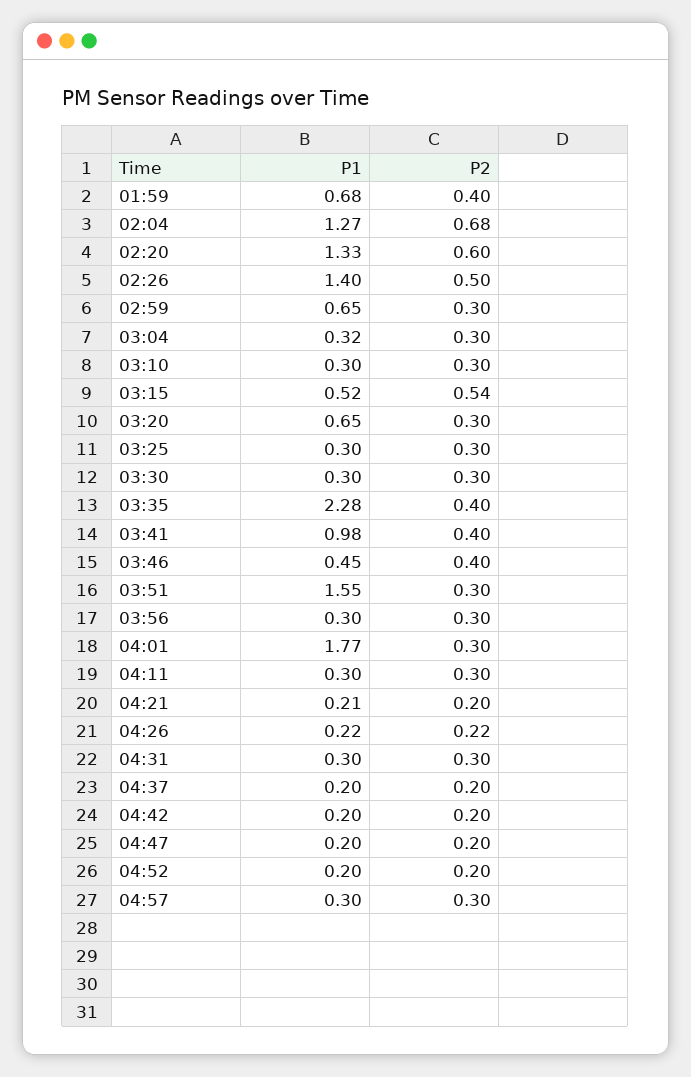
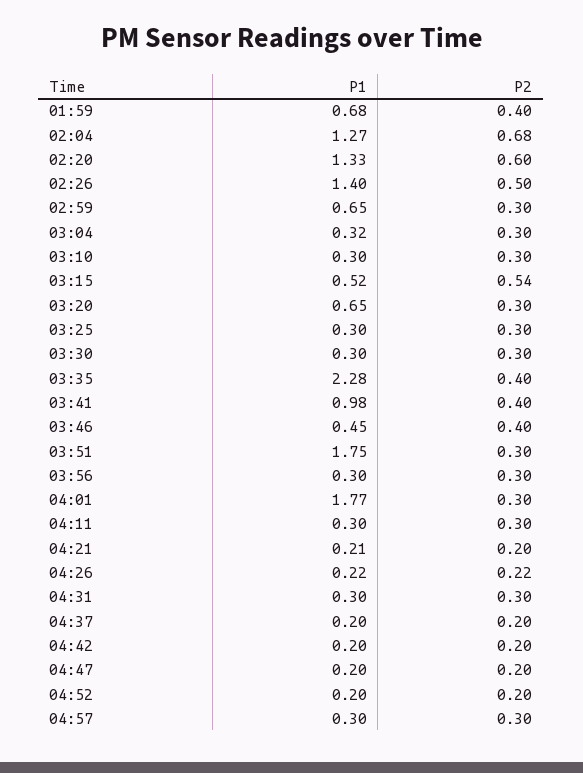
  {
    "P1": {
      "01:59": 0.68,
      "02:04": 1.27,
      "02:20": 1.33,
      "02:26": 1.4,
      "02:59": 0.65,
      "03:04": 0.32,
      "03:10": 0.3,
      "03:15": 0.52,
      "03:20": 0.65,
      "03:25": 0.3,
      "03:30": 0.3,
      "03:35": 2.28,
      "03:41": 0.98,
      "03:46": 0.45,
-     "03:51": 1.55,
+     "03:51": 1.75,
      "03:56": 0.3,
      "04:01": 1.77,
      "04:11": 0.3,
      "04:21": 0.21,
      "04:26": 0.22,
      "04:31": 0.3,
      "04:37": 0.2,
      "04:42": 0.2,
      "04:47": 0.2,
      "04:52": 0.2,
      "04:57": 0.3
    },
    "P2": {
      "01:59": 0.4,
      "02:04": 0.68,
      "02:20": 0.6,
      "02:26": 0.5,
      "02:59": 0.3,
      "03:04": 0.3,
      "03:10": 0.3,
      "03:15": 0.54,
      "03:20": 0.3,
      "03:25": 0.3,
      "03:30": 0.3,
      "03:35": 0.4,
      "03:41": 0.4,
      "03:46": 0.4,
      "03:51": 0.3,
      "03:56": 0.3,
      "04:01": 0.3,
      "04:11": 0.3,
      "04:21": 0.2,
      "04:26": 0.22,
      "04:31": 0.3,
      "04:37": 0.2,
      "04:42": 0.2,
      "04:47": 0.2,
      "04:52": 0.2,
      "04:57": 0.3
    }
  }

